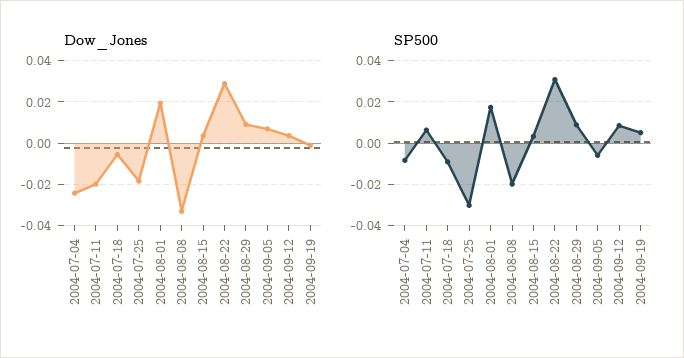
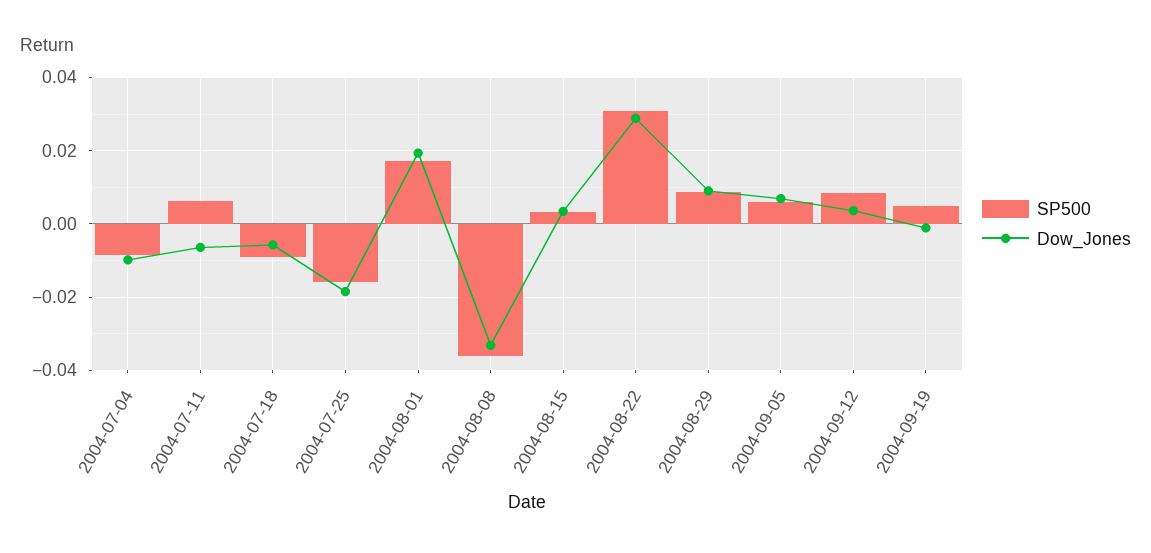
  {
    "Dow_Jones": {
-     "2004-07-04": -0.025,
+     "2004-07-04": -0.01,
-     "2004-07-11": -0.02,
+     "2004-07-11": -0.006,
      "2004-07-18": -0.006,
      "2004-07-25": -0.018,
      "2004-08-01": 0.02,
      "2004-08-08": -0.034,
      "2004-08-15": 0.004,
      "2004-08-22": 0.028,
      "2004-08-29": 0.01,
      "2004-09-05": 0.006,
      "2004-09-12": 0.004,
      "2004-09-19": -0.002
    },
    "SP500": {
      "2004-07-04": -0.008,
      "2004-07-11": 0.006,
      "2004-07-18": -0.01,
-     "2004-07-25": -0.03,
+     "2004-07-25": -0.016,
      "2004-08-01": 0.018,
-     "2004-08-08": -0.02,
+     "2004-08-08": -0.036,
      "2004-08-15": 0.004,
      "2004-08-22": 0.03,
      "2004-08-29": 0.008,
-     "2004-09-05": -0.005,
+     "2004-09-05": 0.006,
      "2004-09-12": 0.008,
      "2004-09-19": 0.006
    }
  }

